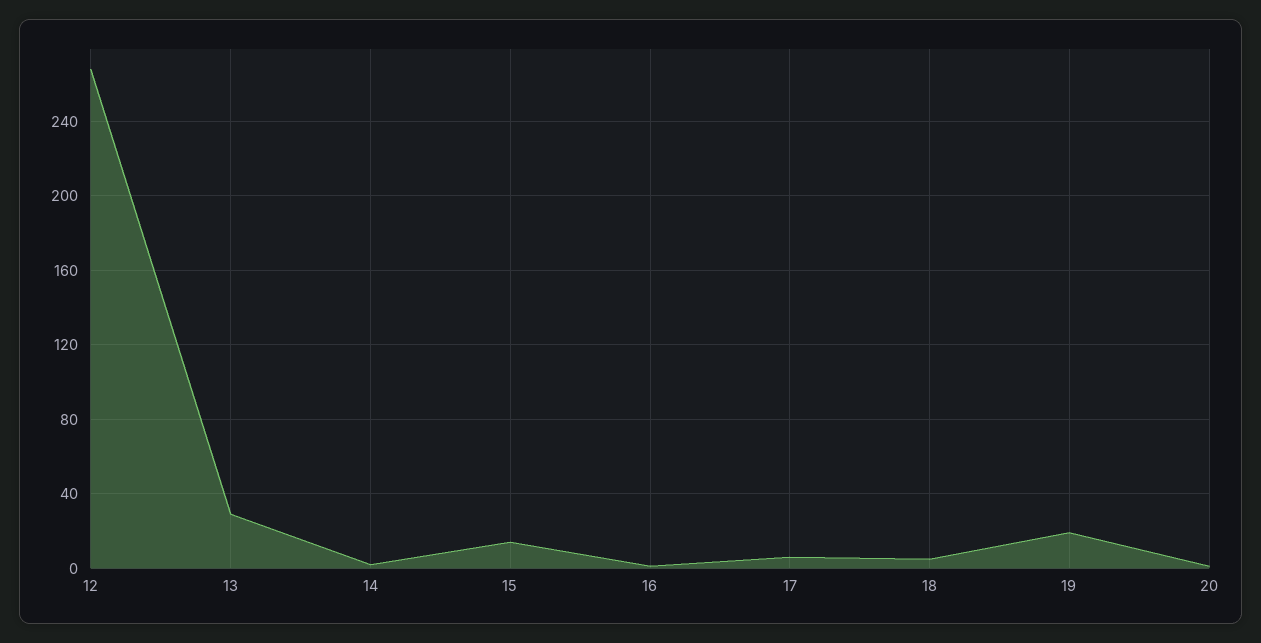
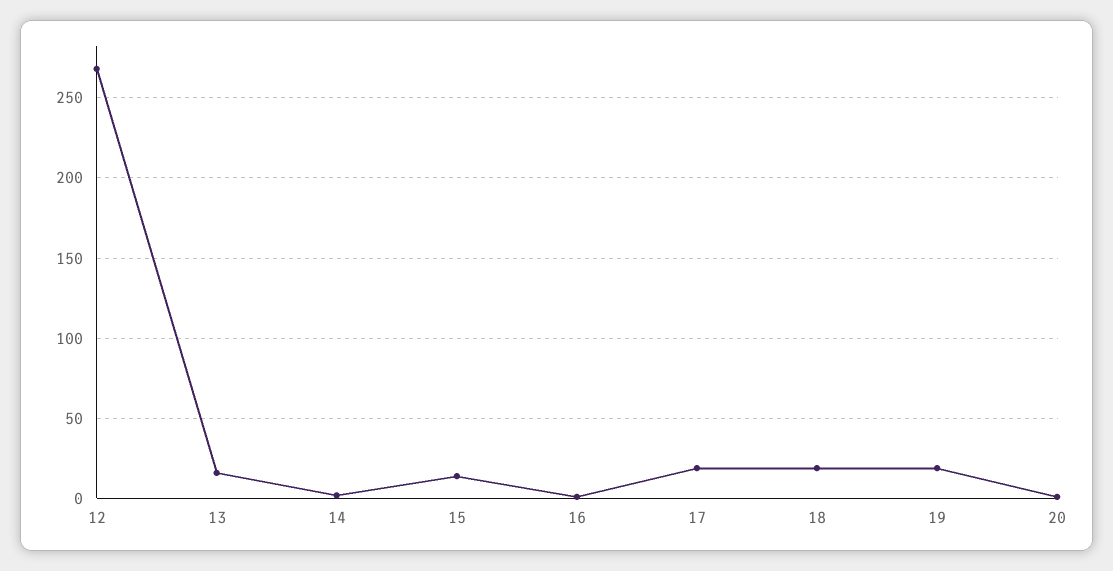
  {
    "12": 270,
-   "13": 30,
+   "13": 15,
    "14": 0,
    "15": 15,
    "16": 0,
-   "17": 5,
+   "17": 20,
-   "18": 5,
+   "18": 20,
    "19": 20,
    "20": 0
  }

